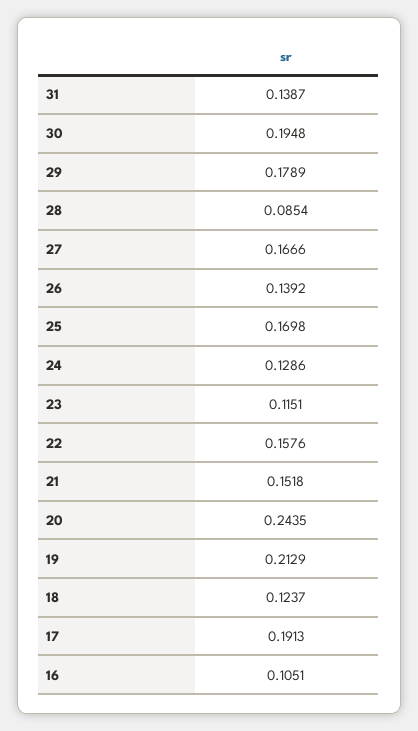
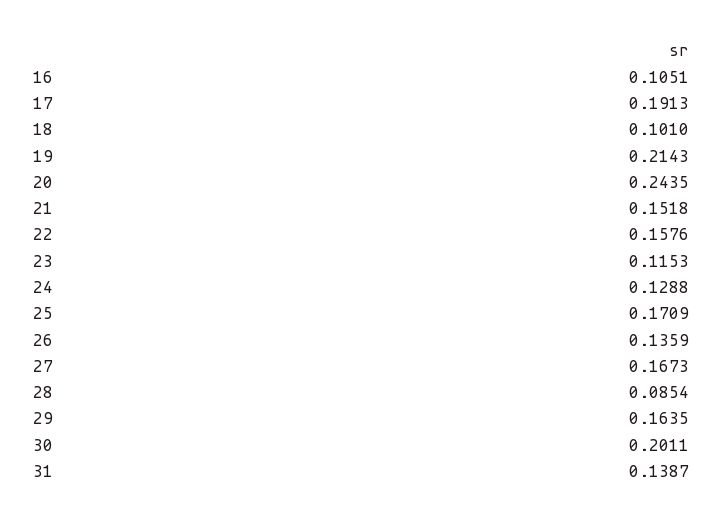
  {
    "31": 0.1387,
-   "30": 0.1948,
+   "30": 0.2011,
-   "29": 0.1789,
+   "29": 0.1635,
    "28": 0.0854,
-   "27": 0.1666,
+   "27": 0.1673,
-   "26": 0.1392,
+   "26": 0.1359,
-   "25": 0.1698,
+   "25": 0.1709,
-   "24": 0.1286,
+   "24": 0.1288,
-   "23": 0.1151,
+   "23": 0.1153,
    "22": 0.1576,
    "21": 0.1518,
    "20": 0.2435,
-   "19": 0.2129,
+   "19": 0.2143,
-   "18": 0.1237,
+   "18": 0.101,
    "17": 0.1913,
    "16": 0.1051
  }

